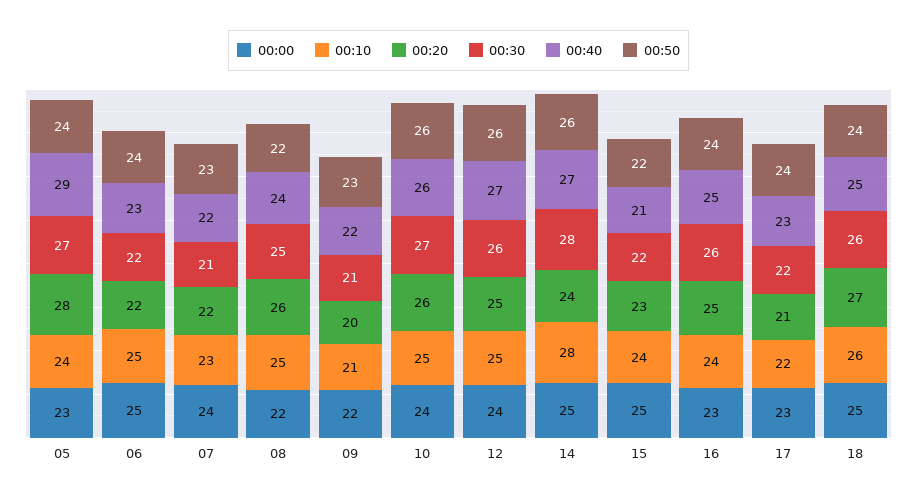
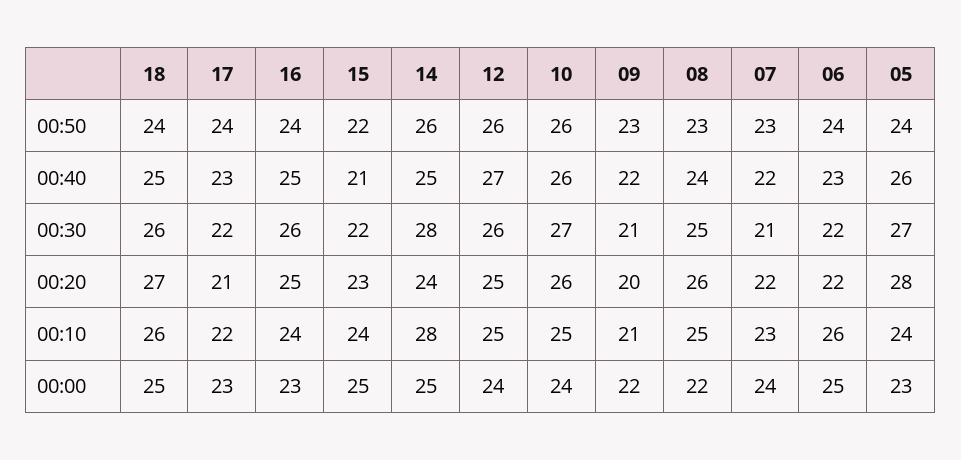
  {
    "00:00": {
      "05": 23,
      "06": 25,
      "07": 24,
      "08": 22,
      "09": 22,
      "10": 24,
      "12": 24,
      "14": 25,
      "15": 25,
      "16": 23,
      "17": 23,
      "18": 25
    },
    "00:10": {
      "05": 24,
-     "06": 25,
+     "06": 26,
      "07": 23,
      "08": 25,
      "09": 21,
      "10": 25,
      "12": 25,
      "14": 28,
      "15": 24,
      "16": 24,
      "17": 22,
      "18": 26
    },
    "00:20": {
      "05": 28,
      "06": 22,
      "07": 22,
      "08": 26,
      "09": 20,
      "10": 26,
      "12": 25,
      "14": 24,
      "15": 23,
      "16": 25,
      "17": 21,
      "18": 27
    },
    "00:30": {
      "05": 27,
      "06": 22,
      "07": 21,
      "08": 25,
      "09": 21,
      "10": 27,
      "12": 26,
      "14": 28,
      "15": 22,
      "16": 26,
      "17": 22,
      "18": 26
    },
    "00:40": {
-     "05": 29,
+     "05": 26,
      "06": 23,
      "07": 22,
      "08": 24,
      "09": 22,
      "10": 26,
      "12": 27,
-     "14": 27,
+     "14": 25,
      "15": 21,
      "16": 25,
      "17": 23,
      "18": 25
    },
    "00:50": {
      "05": 24,
      "06": 24,
      "07": 23,
-     "08": 22,
+     "08": 23,
      "09": 23,
      "10": 26,
      "12": 26,
      "14": 26,
      "15": 22,
      "16": 24,
      "17": 24,
      "18": 24
    }
  }

